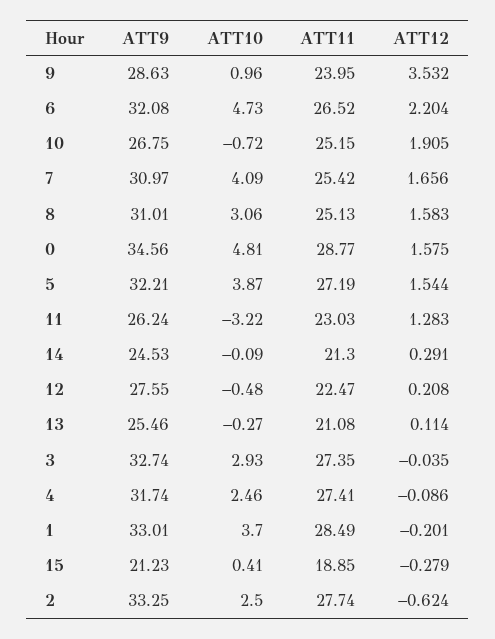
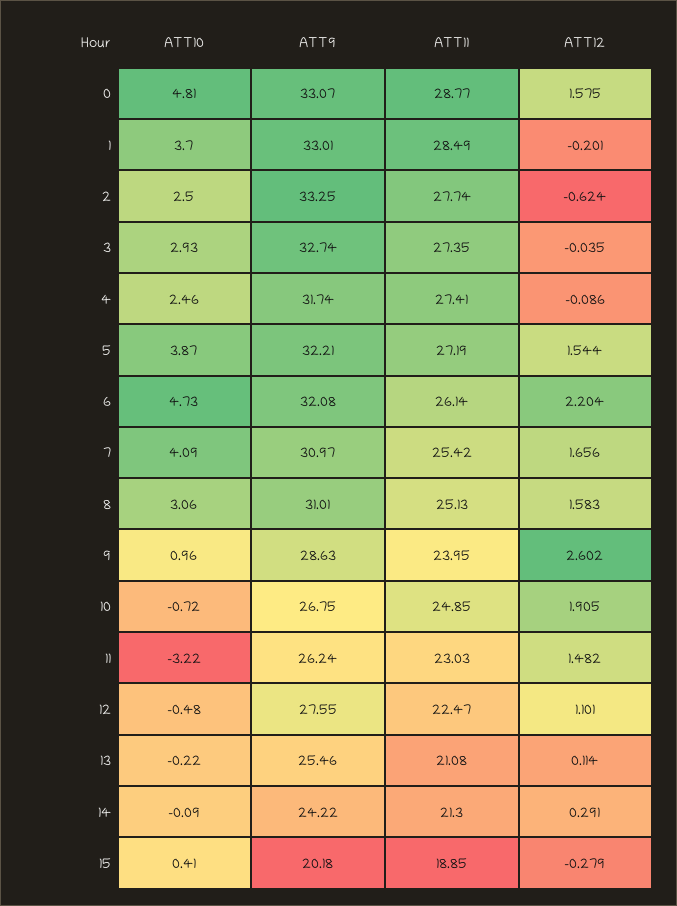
  {
    "ATT9": {
      "9": 28.63,
      "6": 32.08,
      "10": 26.75,
      "7": 30.97,
      "8": 31.01,
-     "0": 34.56,
+     "0": 33.07,
      "5": 32.21,
      "11": 26.24,
-     "14": 24.53,
+     "14": 24.22,
      "12": 27.55,
      "13": 25.46,
      "3": 32.74,
      "4": 31.74,
      "1": 33.01,
-     "15": 21.23,
+     "15": 20.18,
      "2": 33.25
    },
    "ATT10": {
      "9": 0.96,
      "6": 4.73,
      "10": -0.72,
      "7": 4.09,
      "8": 3.06,
      "0": 4.81,
      "5": 3.87,
      "11": -3.22,
      "14": -0.09,
      "12": -0.48,
-     "13": -0.27,
+     "13": -0.22,
      "3": 2.93,
      "4": 2.46,
      "1": 3.7,
      "15": 0.41,
      "2": 2.5
    },
    "ATT11": {
      "9": 23.95,
-     "6": 26.52,
+     "6": 26.14,
-     "10": 25.15,
+     "10": 24.85,
      "7": 25.42,
      "8": 25.13,
      "0": 28.77,
      "5": 27.19,
      "11": 23.03,
      "14": 21.3,
      "12": 22.47,
      "13": 21.08,
      "3": 27.35,
      "4": 27.41,
      "1": 28.49,
      "15": 18.85,
      "2": 27.74
    },
    "ATT12": {
-     "9": 3.532,
+     "9": 2.602,
      "6": 2.204,
      "10": 1.905,
      "7": 1.656,
      "8": 1.583,
      "0": 1.575,
      "5": 1.544,
-     "11": 1.283,
+     "11": 1.482,
      "14": 0.291,
-     "12": 0.208,
+     "12": 1.101,
      "13": 0.114,
      "3": -0.035,
      "4": -0.086,
      "1": -0.201,
      "15": -0.279,
      "2": -0.624
    }
  }

